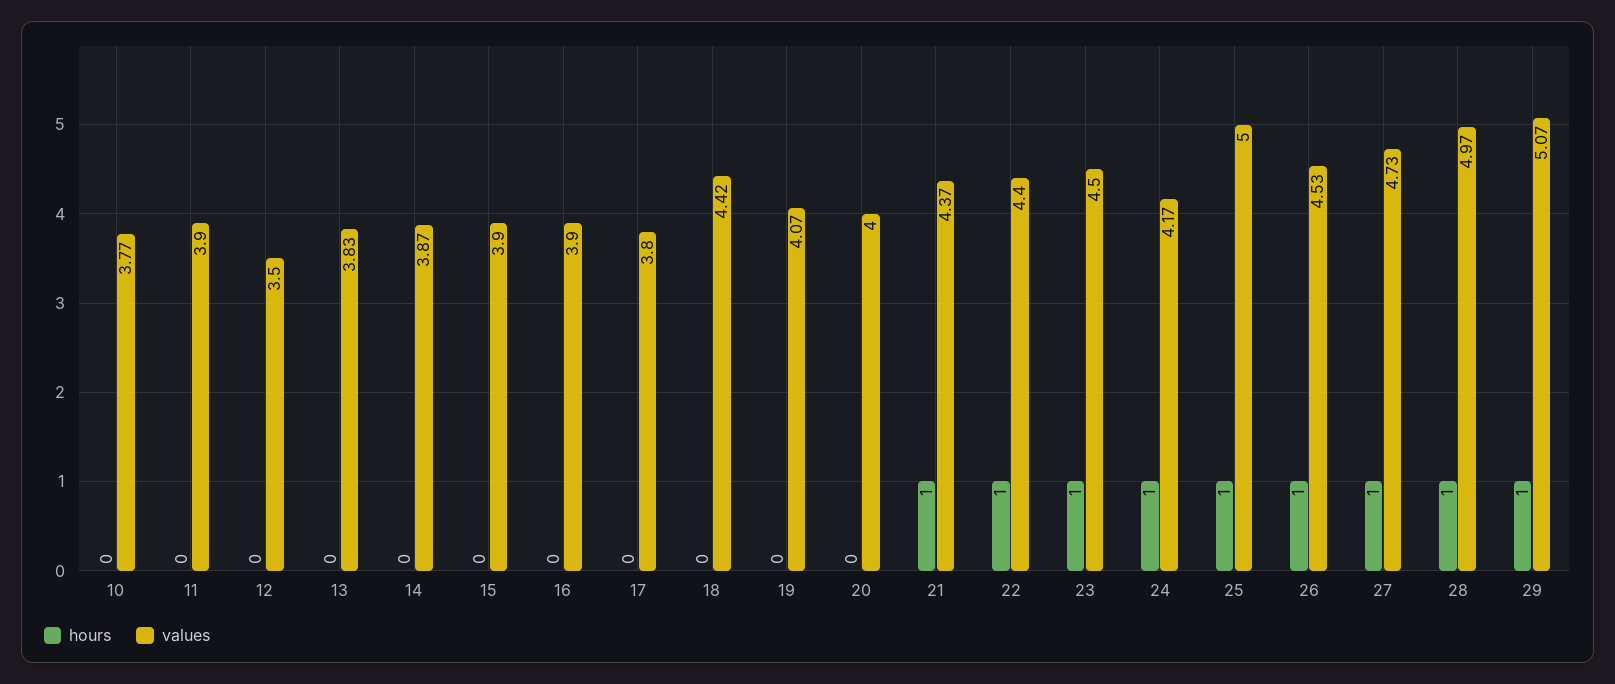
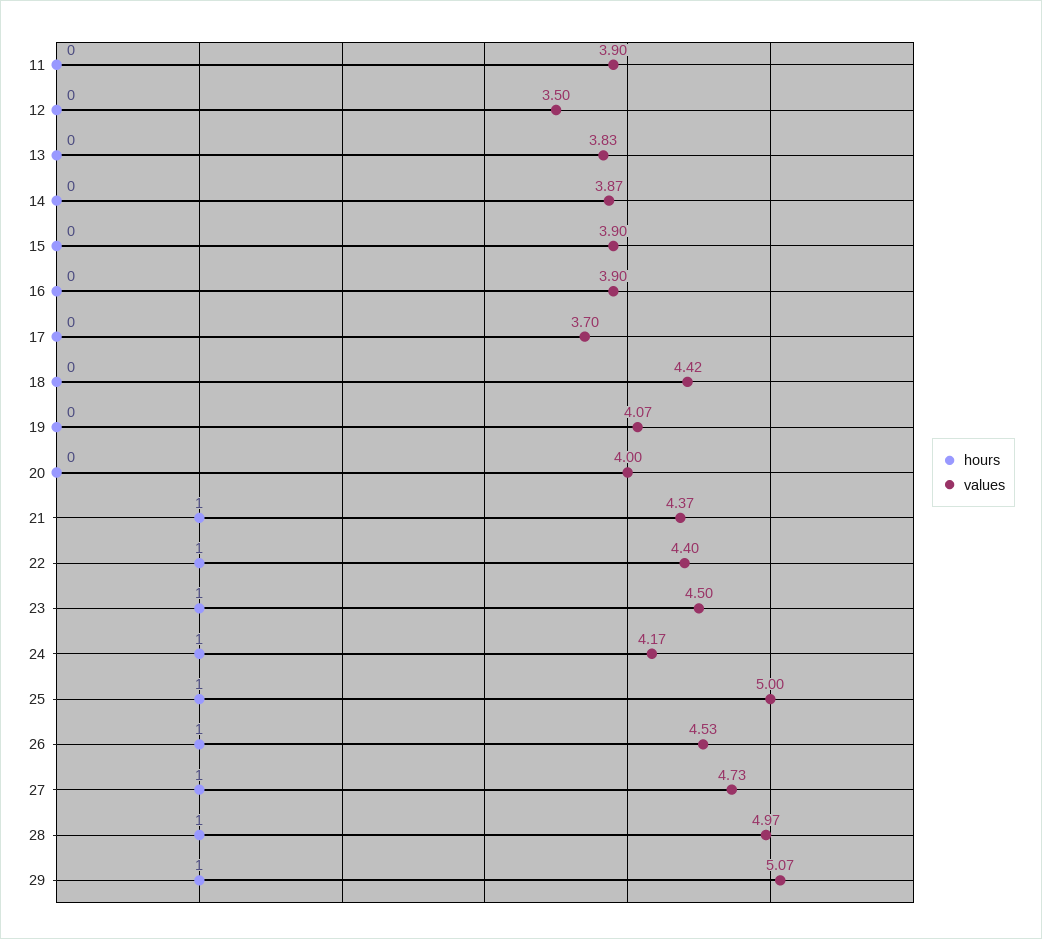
  {
    "hours": {
-     "10": 0,
      "11": 0,
      "12": 0,
      "13": 0,
      "14": 0,
      "15": 0,
      "16": 0,
      "17": 0,
      "18": 0,
      "19": 0,
      "20": 0,
      "21": 1,
      "22": 1,
      "23": 1,
      "24": 1,
      "25": 1,
      "26": 1,
      "27": 1,
      "28": 1,
      "29": 1
    },
    "values": {
-     "10": 3.77,
      "11": 3.9,
      "12": 3.5,
      "13": 3.83,
      "14": 3.87,
      "15": 3.9,
      "16": 3.9,
-     "17": 3.8,
+     "17": 3.7,
      "18": 4.42,
      "19": 4.07,
      "20": 4,
      "21": 4.37,
      "22": 4.4,
      "23": 4.5,
      "24": 4.17,
      "25": 5,
      "26": 4.53,
      "27": 4.73,
      "28": 4.97,
      "29": 5.07
    }
  }

